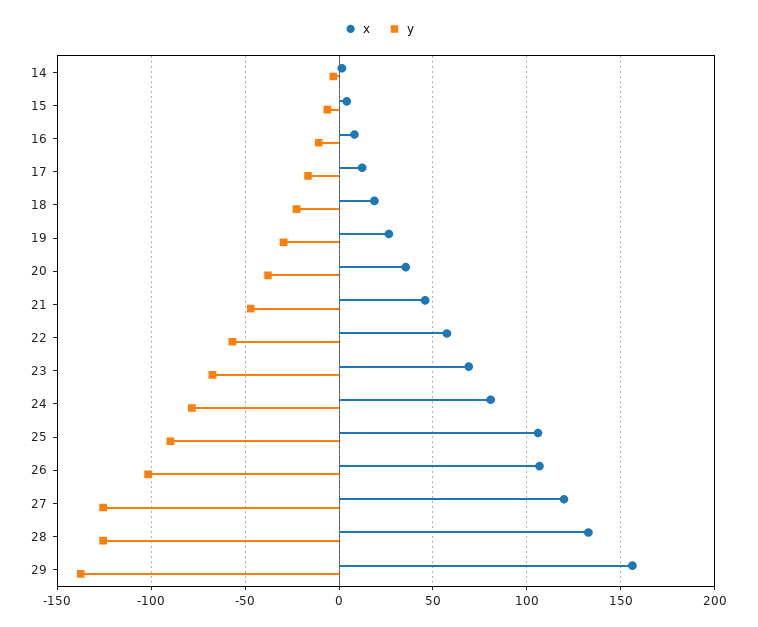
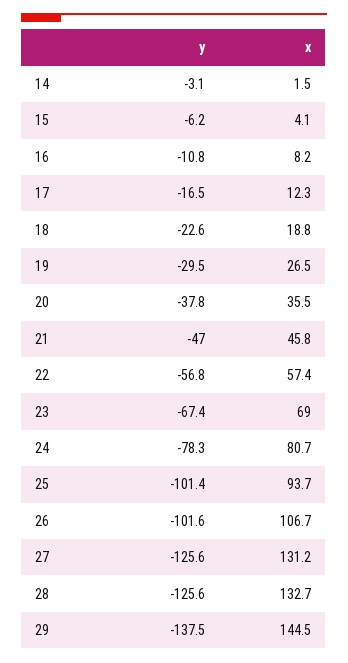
  {
    "x": {
      "14": 1.5,
      "15": 4.1,
      "16": 8.2,
      "17": 12.3,
      "18": 18.8,
      "19": 26.5,
      "20": 35.5,
      "21": 45.8,
      "22": 57.4,
      "23": 69,
      "24": 80.7,
-     "25": 105,
+     "25": 93.7,
      "26": 106.7,
-     "27": 120,
+     "27": 131.2,
      "28": 132.7,
-     "29": 155
+     "29": 144.5
    },
    "y": {
      "14": -3.1,
      "15": -6.2,
      "16": -10.8,
      "17": -16.5,
      "18": -22.6,
      "19": -29.5,
      "20": -37.8,
      "21": -47,
      "22": -56.8,
      "23": -67.4,
      "24": -78.3,
-     "25": -90,
+     "25": -101.4,
      "26": -101.6,
      "27": -125.6,
      "28": -125.6,
      "29": -137.5
    }
  }

